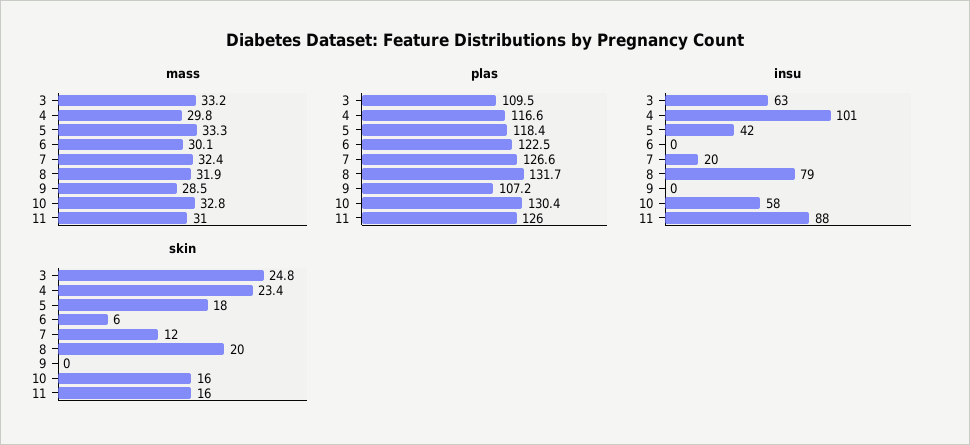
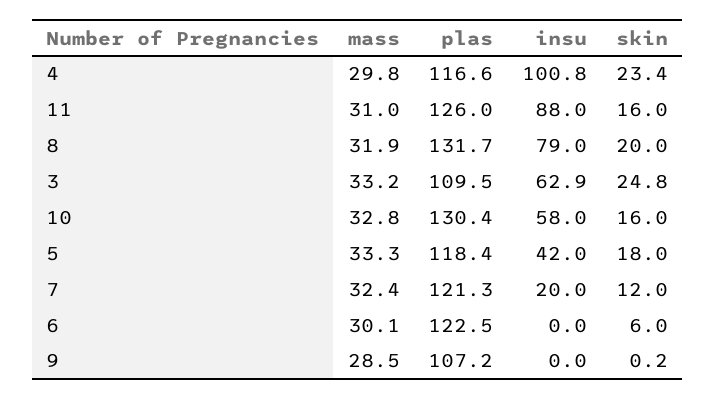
  {
    "mass": {
      "3": 33.2,
      "4": 29.8,
      "5": 33.3,
      "6": 30.1,
      "7": 32.4,
      "8": 31.9,
      "9": 28.5,
      "10": 32.8,
      "11": 31
    },
    "plas": {
      "3": 109.5,
      "4": 116.6,
      "5": 118.4,
      "6": 122.5,
-     "7": 126.6,
+     "7": 121.3,
      "8": 131.7,
      "9": 107.2,
      "10": 130.4,
      "11": 126
    },
    "insu": {
      "3": 62.9,
      "4": 100.8,
      "5": 42,
      "6": 0,
      "7": 20,
      "8": 79,
      "9": 0,
      "10": 58,
      "11": 88
    },
    "skin": {
      "3": 24.8,
      "4": 23.4,
      "5": 18,
      "6": 6,
      "7": 12,
      "8": 20,
-     "9": 0,
+     "9": 0.2,
      "10": 16,
      "11": 16
    }
  }

